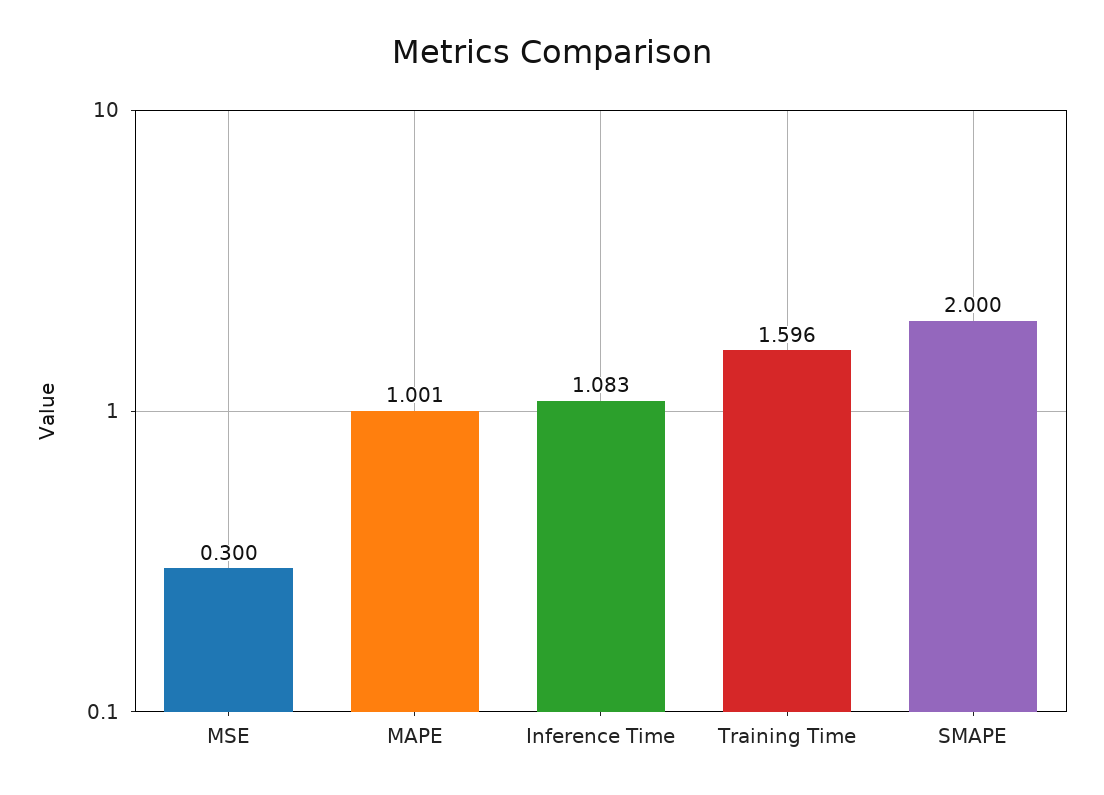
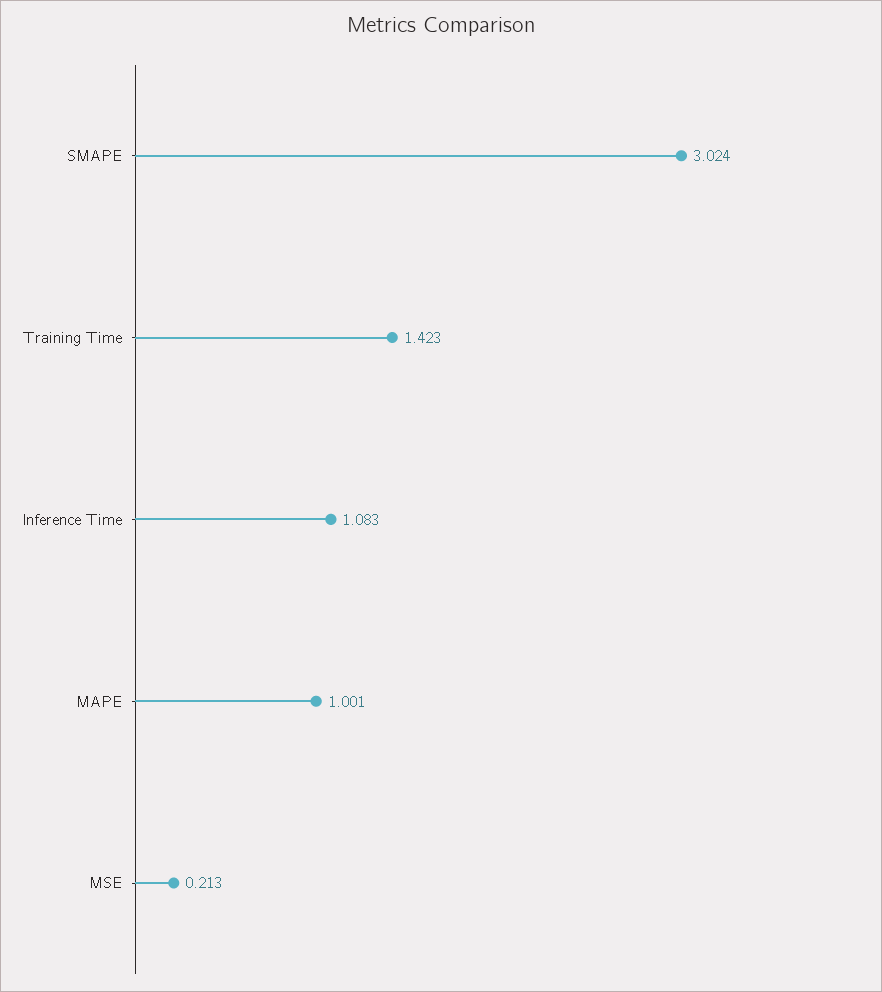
  {
-   "MSE": 0.3,
+   "MSE": 0.213,
    "MAPE": 1.001,
    "Inference Time": 1.083,
-   "Training Time": 1.596,
+   "Training Time": 1.423,
-   "SMAPE": 2
+   "SMAPE": 3.024
  }

